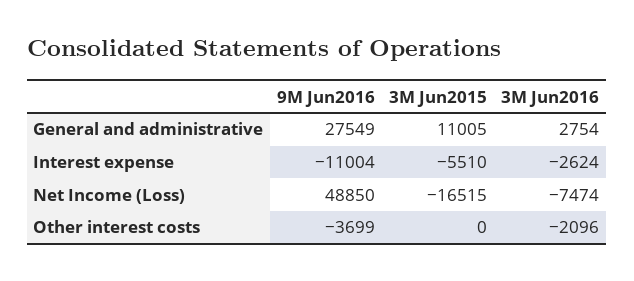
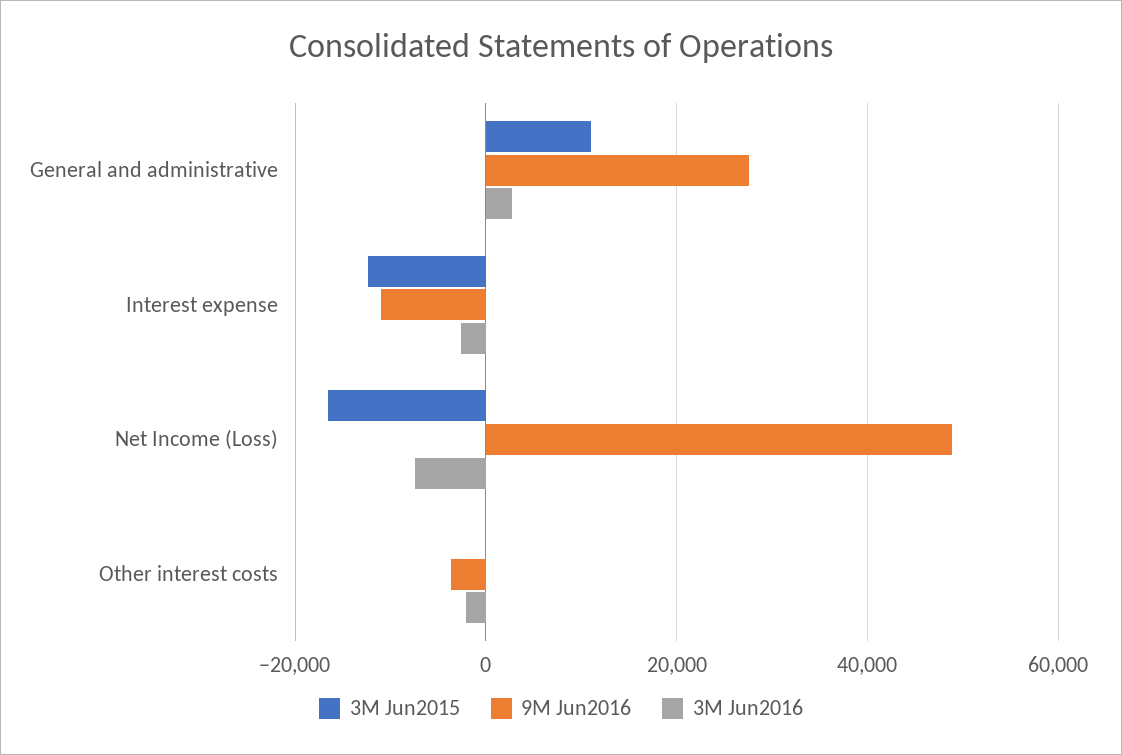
  {
    "9M Jun2016": {
      "General and administrative": 27549,
      "Interest expense": -11004,
      "Net Income (Loss)": 48850,
      "Other interest costs": -3699
    },
    "3M Jun2015": {
      "General and administrative": 11005,
-     "Interest expense": -5510,
+     "Interest expense": -12000,
      "Net Income (Loss)": -16515,
      "Other interest costs": 0
    },
    "3M Jun2016": {
      "General and administrative": 2754,
      "Interest expense": -2624,
      "Net Income (Loss)": -7474,
      "Other interest costs": -2096
    }
  }

